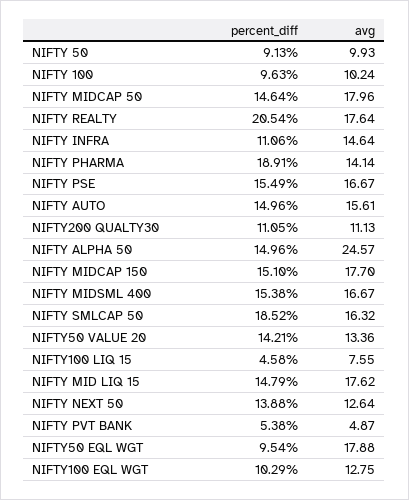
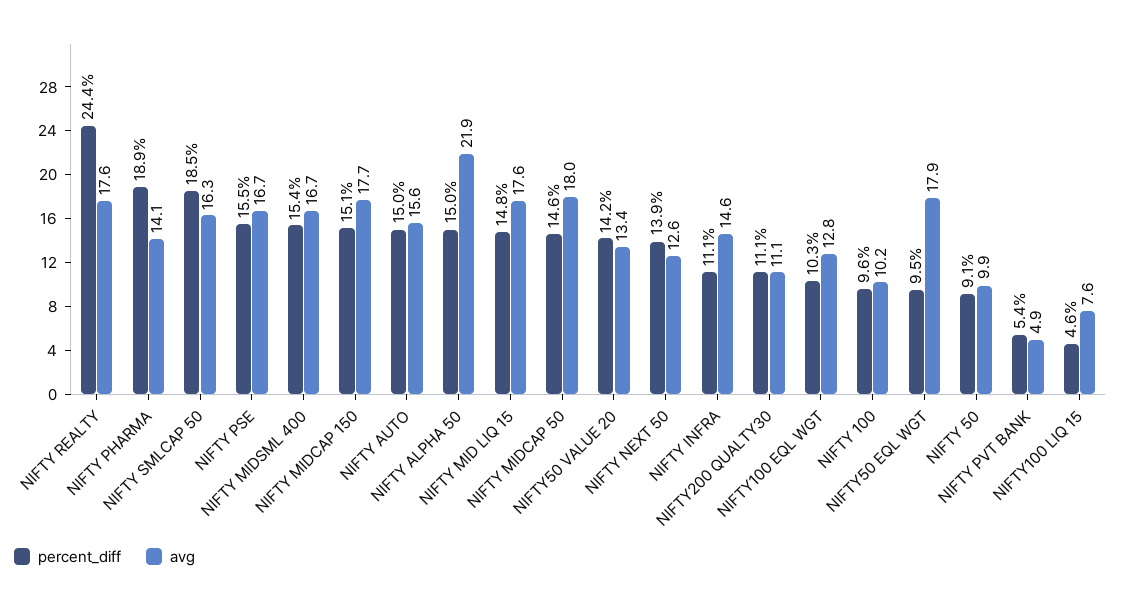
  {
    "percent_diff": {
      "NIFTY 50": 9.13,
      "NIFTY 100": 9.63,
      "NIFTY MIDCAP 50": 14.64,
-     "NIFTY REALTY": 20.54,
+     "NIFTY REALTY": 24.4,
      "NIFTY INFRA": 11.06,
      "NIFTY PHARMA": 18.91,
      "NIFTY PSE": 15.49,
      "NIFTY AUTO": 14.96,
      "NIFTY200 QUALTY30": 11.05,
      "NIFTY ALPHA 50": 14.96,
      "NIFTY MIDCAP 150": 15.1,
      "NIFTY MIDSML 400": 15.38,
      "NIFTY SMLCAP 50": 18.52,
      "NIFTY50 VALUE 20": 14.21,
      "NIFTY100 LIQ 15": 4.58,
      "NIFTY MID LIQ 15": 14.79,
      "NIFTY NEXT 50": 13.88,
      "NIFTY PVT BANK": 5.38,
      "NIFTY50 EQL WGT": 9.54,
      "NIFTY100 EQL WGT": 10.29
    },
    "avg": {
      "NIFTY 50": 9.93,
      "NIFTY 100": 10.24,
      "NIFTY MIDCAP 50": 17.96,
      "NIFTY REALTY": 17.64,
      "NIFTY INFRA": 14.64,
      "NIFTY PHARMA": 14.14,
      "NIFTY PSE": 16.67,
      "NIFTY AUTO": 15.61,
      "NIFTY200 QUALTY30": 11.13,
-     "NIFTY ALPHA 50": 24.57,
+     "NIFTY ALPHA 50": 21.9,
      "NIFTY MIDCAP 150": 17.7,
      "NIFTY MIDSML 400": 16.67,
      "NIFTY SMLCAP 50": 16.32,
      "NIFTY50 VALUE 20": 13.36,
      "NIFTY100 LIQ 15": 7.55,
      "NIFTY MID LIQ 15": 17.62,
      "NIFTY NEXT 50": 12.64,
      "NIFTY PVT BANK": 4.87,
      "NIFTY50 EQL WGT": 17.88,
      "NIFTY100 EQL WGT": 12.75
    }
  }

